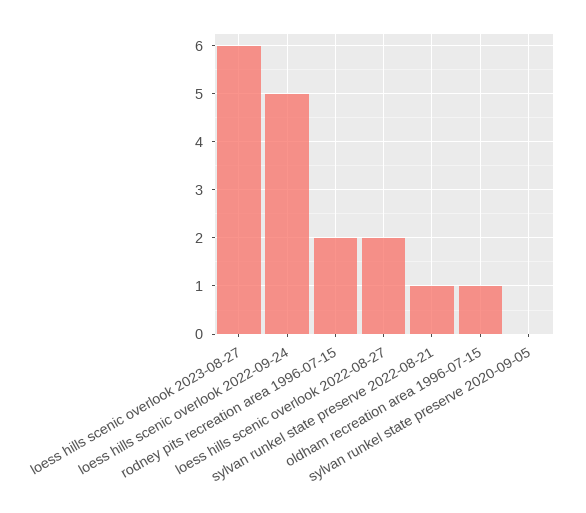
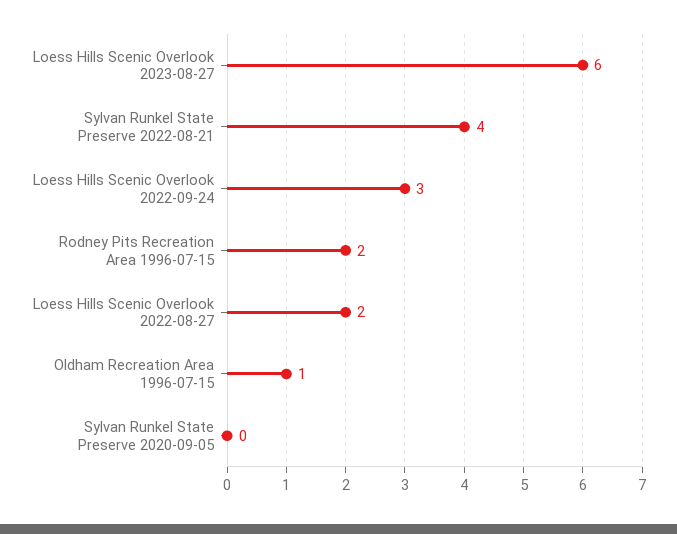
  {
    "loess hills scenic overlook 2023-08-27": 6,
-   "loess hills scenic overlook 2022-09-24": 5,
+   "loess hills scenic overlook 2022-09-24": 3,
    "rodney pits recreation area 1996-07-15": 2,
    "loess hills scenic overlook 2022-08-27": 2,
-   "sylvan runkel state preserve 2022-08-21": 1,
+   "sylvan runkel state preserve 2022-08-21": 4,
    "oldham recreation area 1996-07-15": 1,
    "sylvan runkel state preserve 2020-09-05": 0
  }

